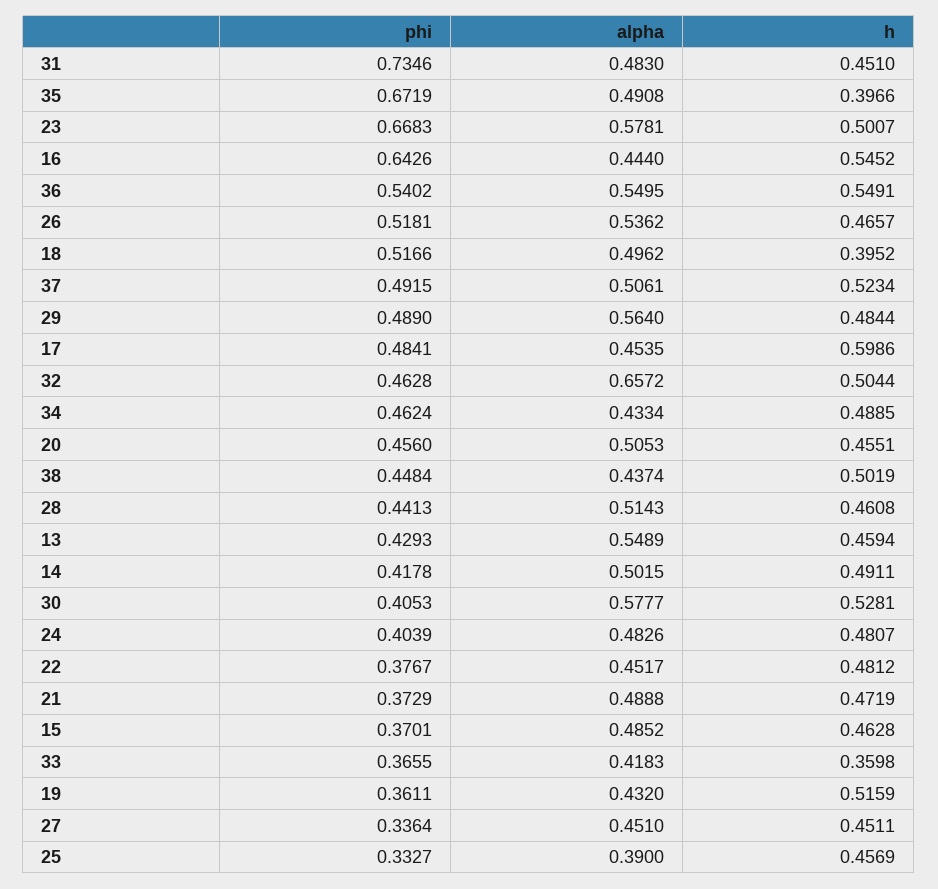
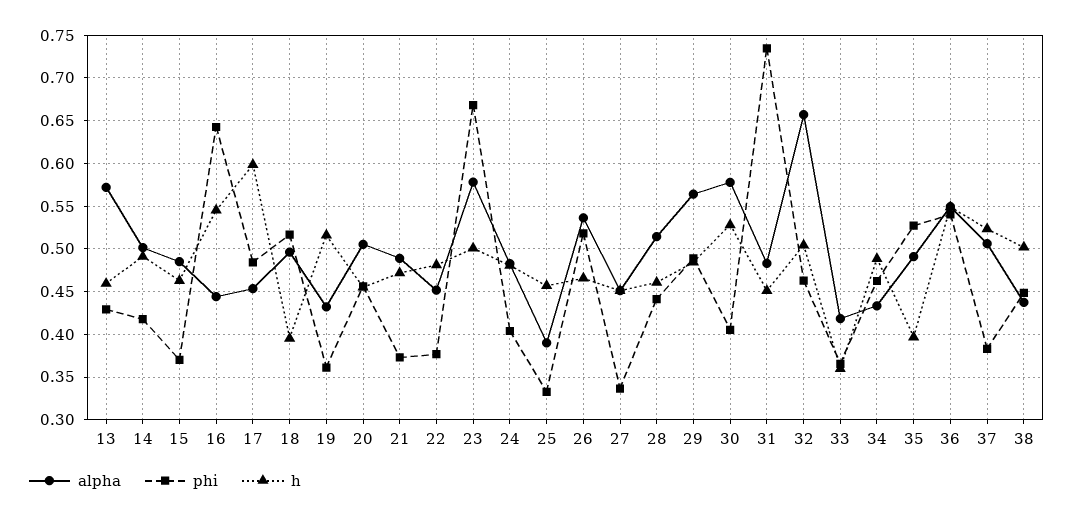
  {
    "phi": {
      "31": 0.7346,
-     "35": 0.6719,
+     "35": 0.53,
      "23": 0.6683,
      "16": 0.6426,
      "36": 0.5402,
      "26": 0.5181,
      "18": 0.5166,
-     "37": 0.4915,
+     "37": 0.38,
      "29": 0.489,
      "17": 0.4841,
      "32": 0.4628,
      "34": 0.4624,
      "20": 0.456,
      "38": 0.4484,
      "28": 0.4413,
      "13": 0.4293,
      "14": 0.4178,
      "30": 0.4053,
      "24": 0.4039,
      "22": 0.3767,
      "21": 0.3729,
      "15": 0.3701,
      "33": 0.3655,
      "19": 0.3611,
      "27": 0.3364,
      "25": 0.3327
    },
    "alpha": {
      "31": 0.483,
      "35": 0.4908,
      "23": 0.5781,
      "16": 0.444,
      "36": 0.5495,
      "26": 0.5362,
      "18": 0.4962,
      "37": 0.5061,
      "29": 0.564,
      "17": 0.4535,
      "32": 0.6572,
      "34": 0.4334,
      "20": 0.5053,
      "38": 0.4374,
      "28": 0.5143,
-     "13": 0.5489,
+     "13": 0.57,
      "14": 0.5015,
      "30": 0.5777,
      "24": 0.4826,
      "22": 0.4517,
      "21": 0.4888,
      "15": 0.4852,
      "33": 0.4183,
      "19": 0.432,
      "27": 0.451,
      "25": 0.39
    },
    "h": {
      "31": 0.451,
      "35": 0.3966,
      "23": 0.5007,
      "16": 0.5452,
      "36": 0.5491,
      "26": 0.4657,
      "18": 0.3952,
      "37": 0.5234,
      "29": 0.4844,
      "17": 0.5986,
      "32": 0.5044,
      "34": 0.4885,
      "20": 0.4551,
      "38": 0.5019,
      "28": 0.4608,
      "13": 0.4594,
      "14": 0.4911,
      "30": 0.5281,
      "24": 0.4807,
      "22": 0.4812,
      "21": 0.4719,
      "15": 0.4628,
      "33": 0.3598,
      "19": 0.5159,
      "27": 0.4511,
      "25": 0.4569
    }
  }

